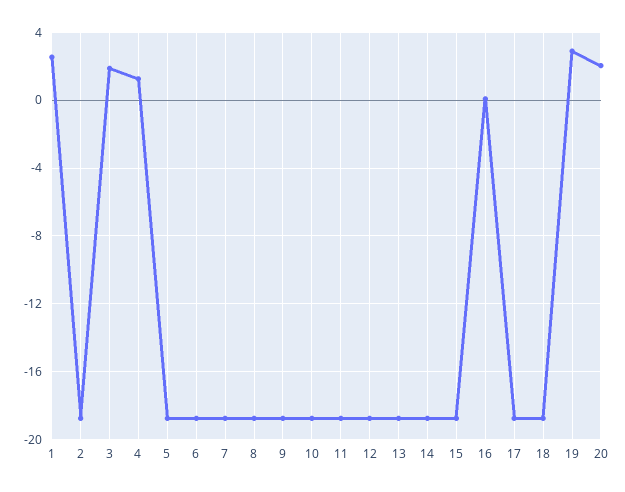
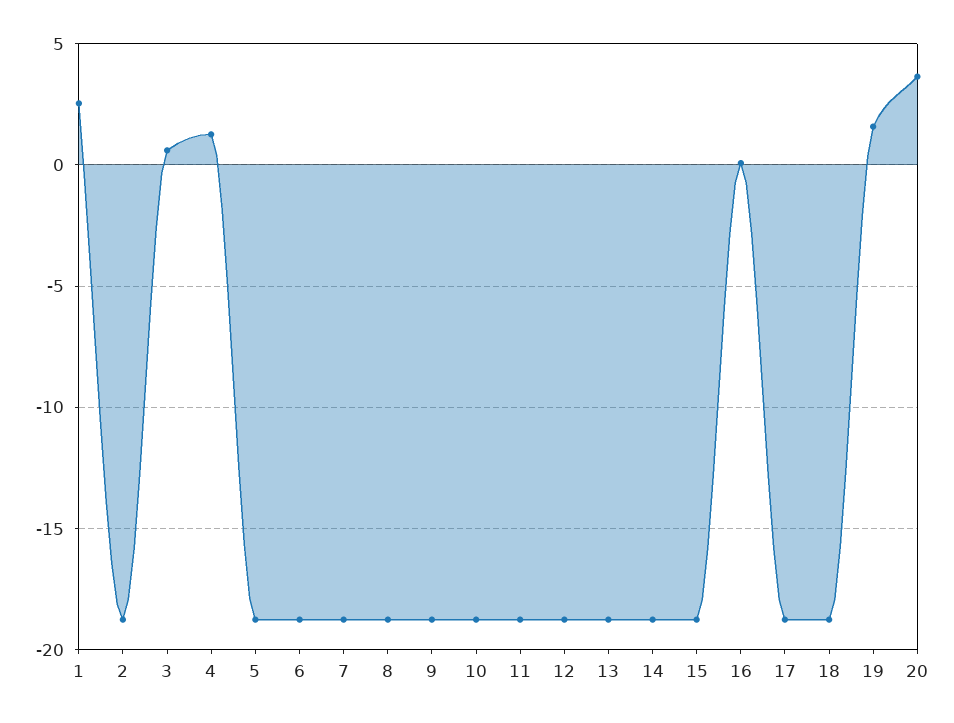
  {
    "1": 2.5,
    "2": -19,
-   "3": 2,
+   "3": 0.5,
    "4": 1.5,
    "5": -19,
    "6": -19,
    "7": -19,
    "8": -19,
    "9": -19,
    "10": -19,
    "11": -19,
    "12": -19,
    "13": -19,
    "14": -19,
    "15": -19,
    "16": 0,
    "17": -19,
    "18": -19,
-   "19": 3,
+   "19": 1.5,
-   "20": 2
+   "20": 3.5
  }

